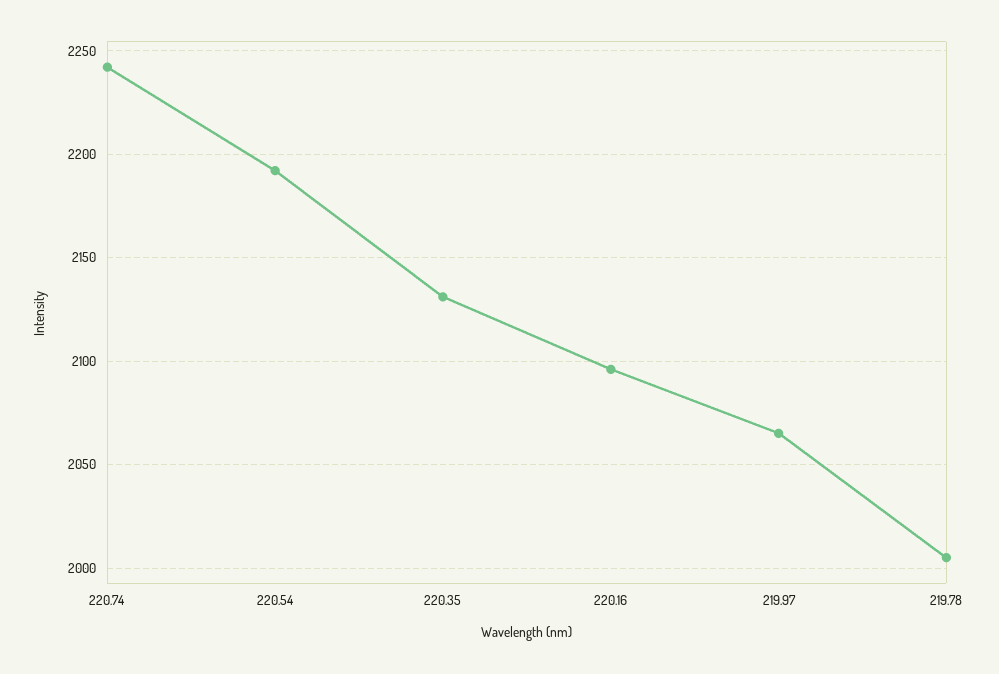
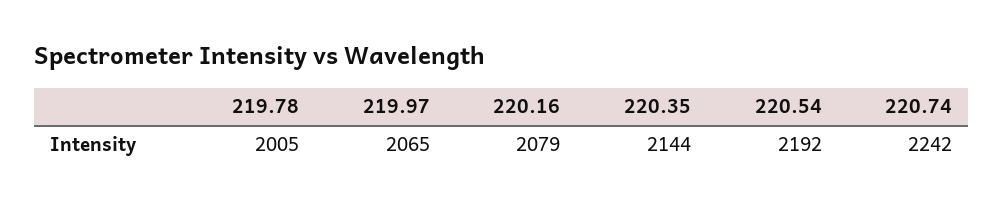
  {
    "220.74": 2242,
    "220.54": 2192,
-   "220.35": 2130,
+   "220.35": 2144,
-   "220.16": 2095,
+   "220.16": 2079,
    "219.97": 2065,
    "219.78": 2005
  }

